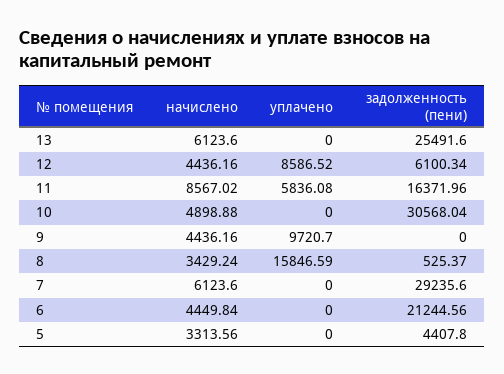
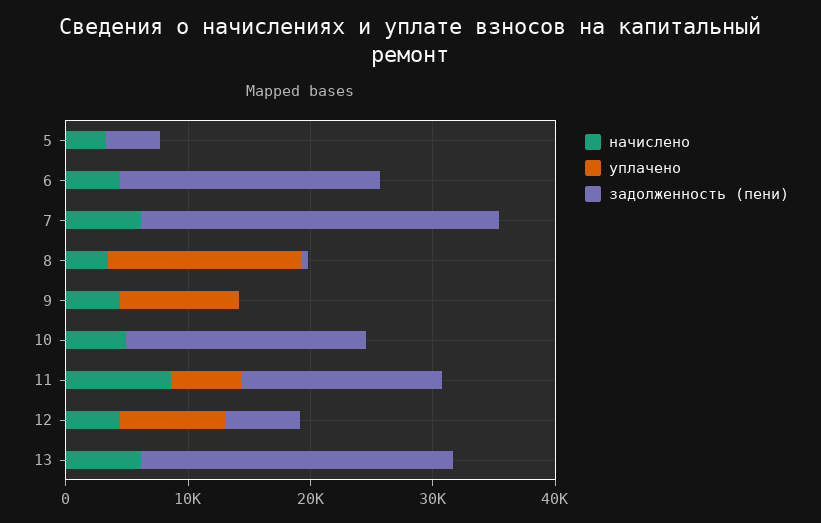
  {
    "начислено": {
      "13": 6123.6,
      "12": 4436.16,
      "11": 8567.02,
      "10": 4898.88,
      "9": 4436.16,
      "8": 3429.24,
      "7": 6123.6,
      "6": 4449.84,
      "5": 3313.56
    },
    "уплачено": {
      "13": 0,
      "12": 8586.52,
      "11": 5836.08,
      "10": 0,
      "9": 9720.7,
      "8": 15846.59,
      "7": 0,
      "6": 0,
      "5": 0
    },
    "задолженность (пени)": {
      "13": 25491.6,
      "12": 6100.34,
      "11": 16371.96,
-     "10": 30568.04,
+     "10": 20000,
      "9": 0,
      "8": 525.37,
      "7": 29235.6,
      "6": 21244.56,
      "5": 4407.8
    }
  }

